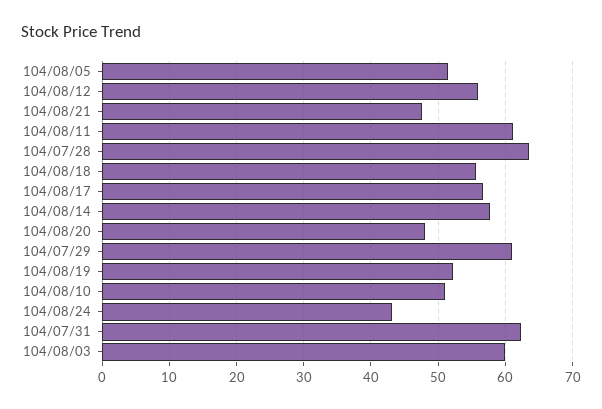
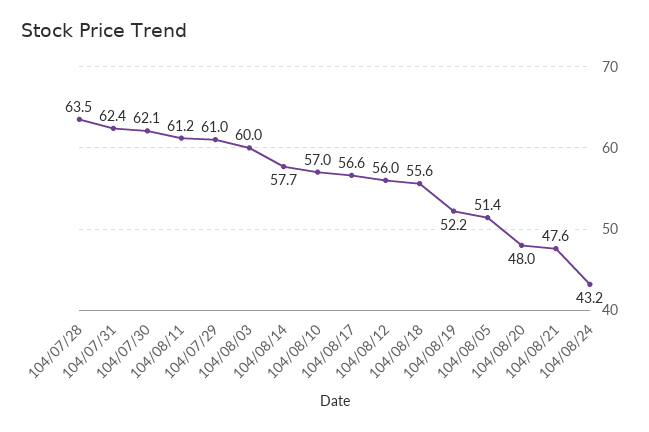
  {
    "104/08/05": 51.4,
    "104/08/12": 56,
    "104/08/21": 47.6,
    "104/08/11": 61.2,
    "104/07/28": 63.5,
    "104/08/18": 55.6,
    "104/08/17": 56.6,
    "104/08/14": 57.7,
    "104/08/20": 48,
    "104/07/29": 61,
    "104/08/19": 52.2,
-   "104/08/10": 51,
+   "104/08/10": 57,
    "104/08/24": 43.2,
    "104/07/31": 62.4,
-   "104/08/03": 60
+   "104/08/03": 60,
+   "104/07/30": 62.1
  }

